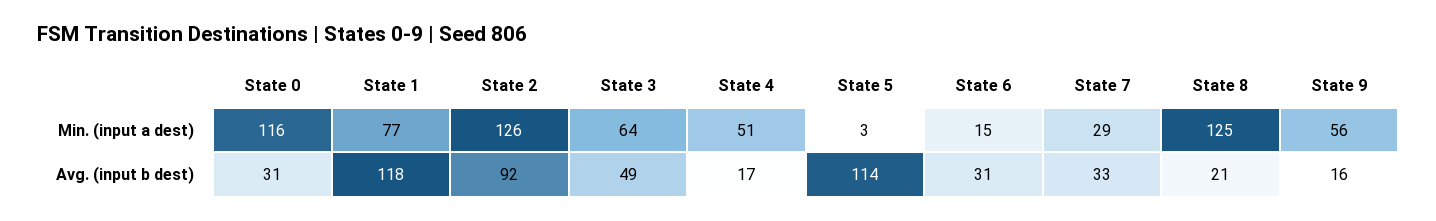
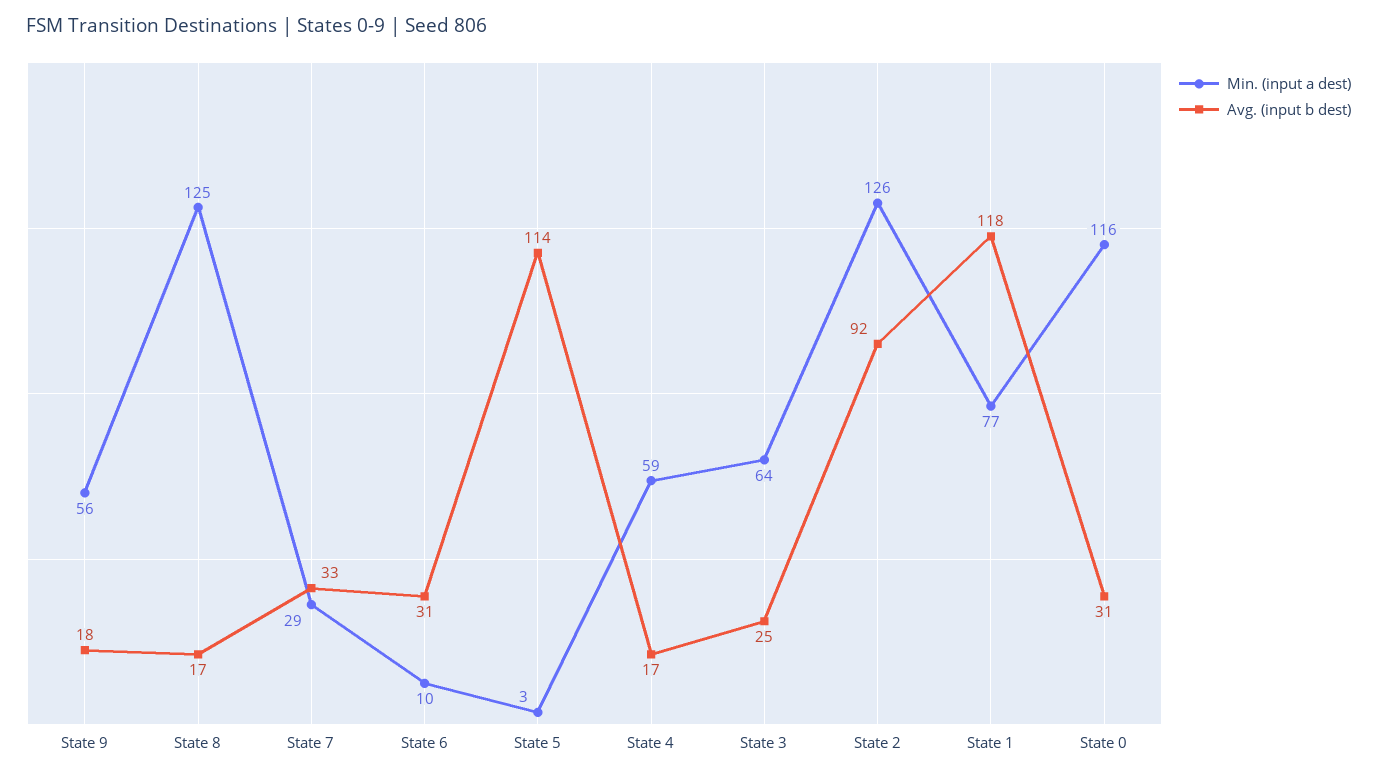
  {
    "Min. (input a dest)": {
      "State 0": 116,
      "State 1": 77,
      "State 2": 126,
      "State 3": 64,
-     "State 4": 51,
+     "State 4": 59,
      "State 5": 3,
-     "State 6": 15,
+     "State 6": 10,
      "State 7": 29,
      "State 8": 125,
      "State 9": 56
    },
    "Avg. (input b dest)": {
      "State 0": 31,
      "State 1": 118,
      "State 2": 92,
-     "State 3": 49,
+     "State 3": 25,
      "State 4": 17,
      "State 5": 114,
      "State 6": 31,
      "State 7": 33,
-     "State 8": 21,
+     "State 8": 17,
-     "State 9": 16
+     "State 9": 18
    }
  }

